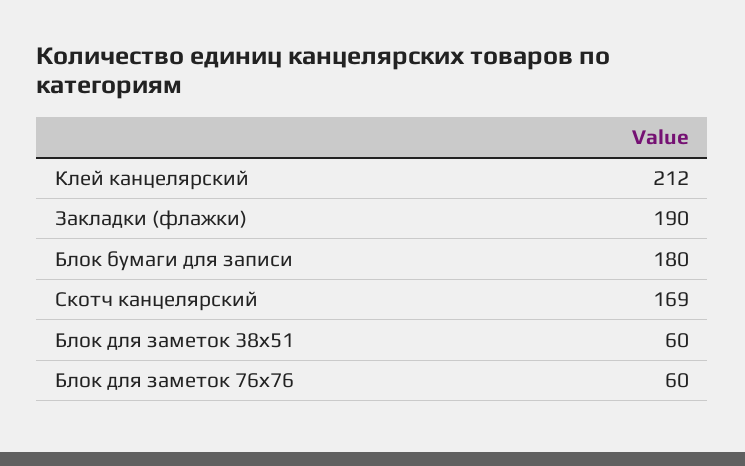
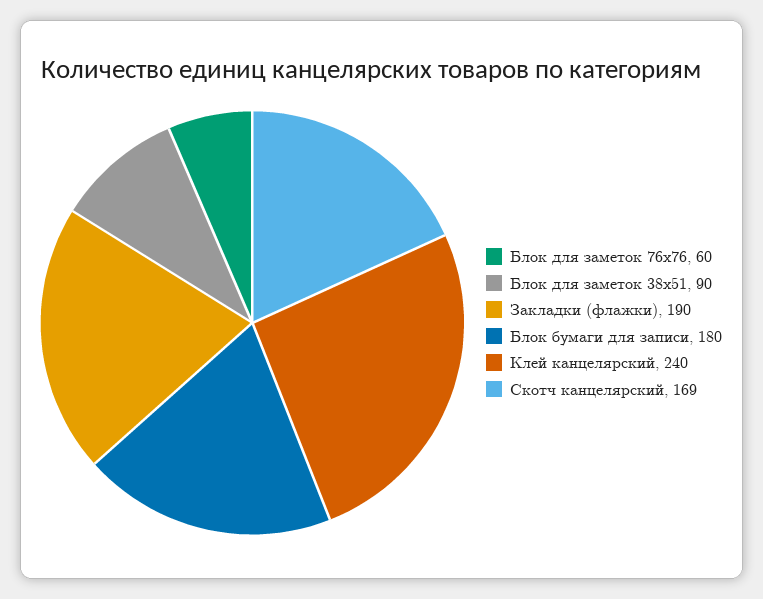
  {
-   "Клей канцелярский": 212,
+   "Клей канцелярский": 240,
    "Закладки (флажки)": 190,
    "Блок бумаги для записи": 180,
    "Скотч канцелярский": 169,
-   "Блок для заметок 38х51": 60,
+   "Блок для заметок 38х51": 90,
    "Блок для заметок 76х76": 60
  }

